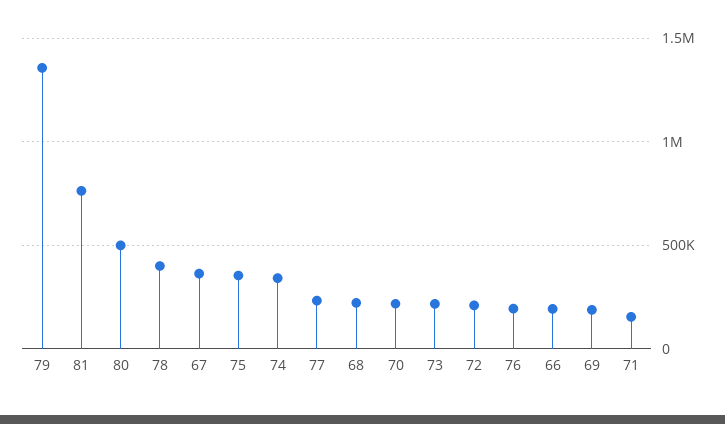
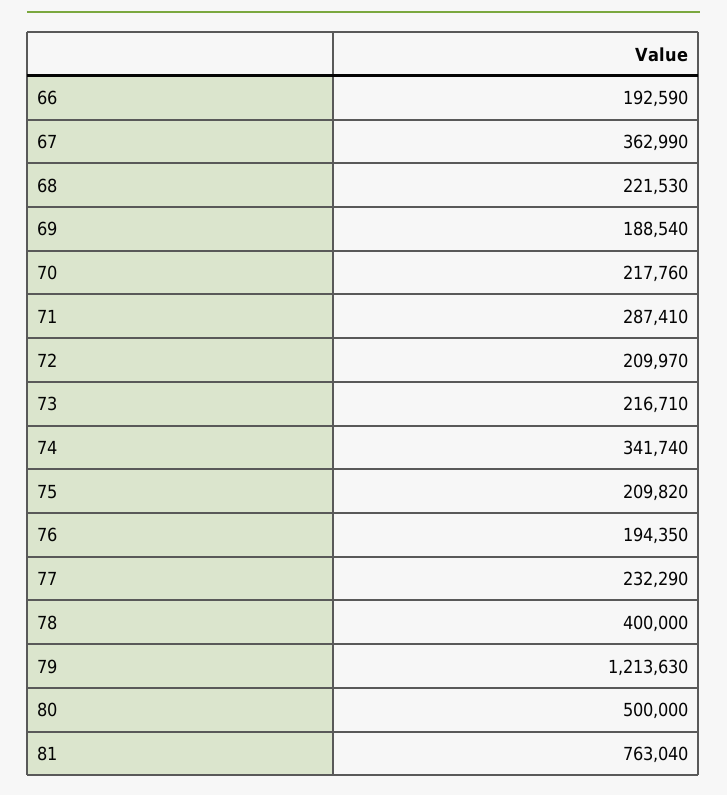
  {
-   "79": 1350000,
+   "79": 1213630,
    "81": 763040,
    "80": 500000,
    "78": 400000,
    "67": 362990,
-   "75": 350000,
+   "75": 209820,
    "74": 341740,
    "77": 232290,
    "68": 221530,
    "70": 217760,
    "73": 216710,
    "72": 209970,
    "76": 194350,
    "66": 192590,
    "69": 188540,
-   "71": 150000
+   "71": 287410
  }

